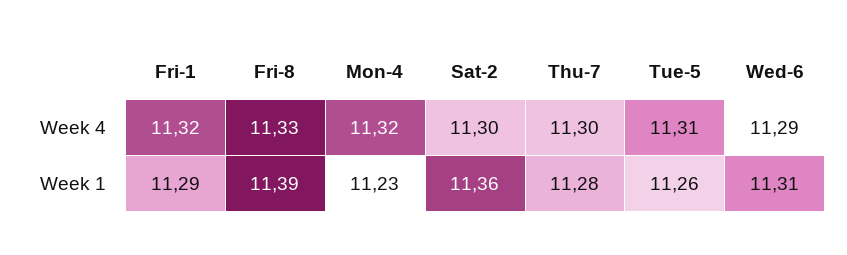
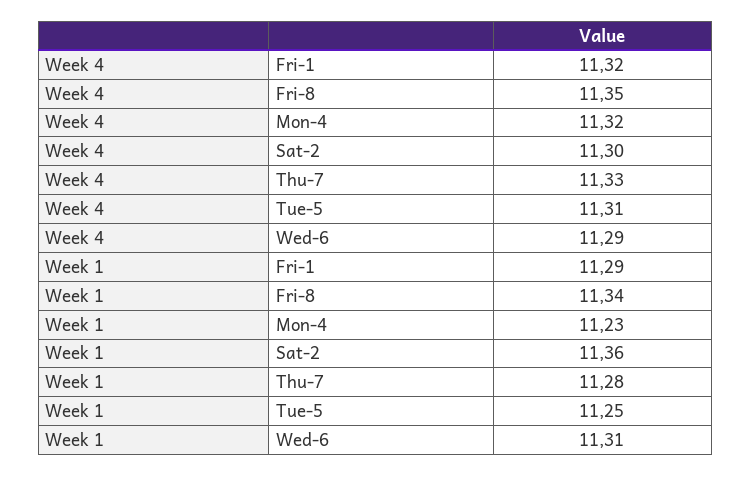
  {
    "Fri-1": {
      "Week 4": 11.32,
      "Week 1": 11.29
    },
    "Fri-8": {
-     "Week 4": 11.33,
+     "Week 4": 11.35,
-     "Week 1": 11.39
+     "Week 1": 11.34
    },
    "Mon-4": {
      "Week 4": 11.32,
      "Week 1": 11.23
    },
    "Sat-2": {
      "Week 4": 11.3,
      "Week 1": 11.36
    },
    "Thu-7": {
-     "Week 4": 11.3,
+     "Week 4": 11.33,
      "Week 1": 11.28
    },
    "Tue-5": {
      "Week 4": 11.31,
-     "Week 1": 11.26
+     "Week 1": 11.25
    },
    "Wed-6": {
      "Week 4": 11.29,
      "Week 1": 11.31
    }
  }

